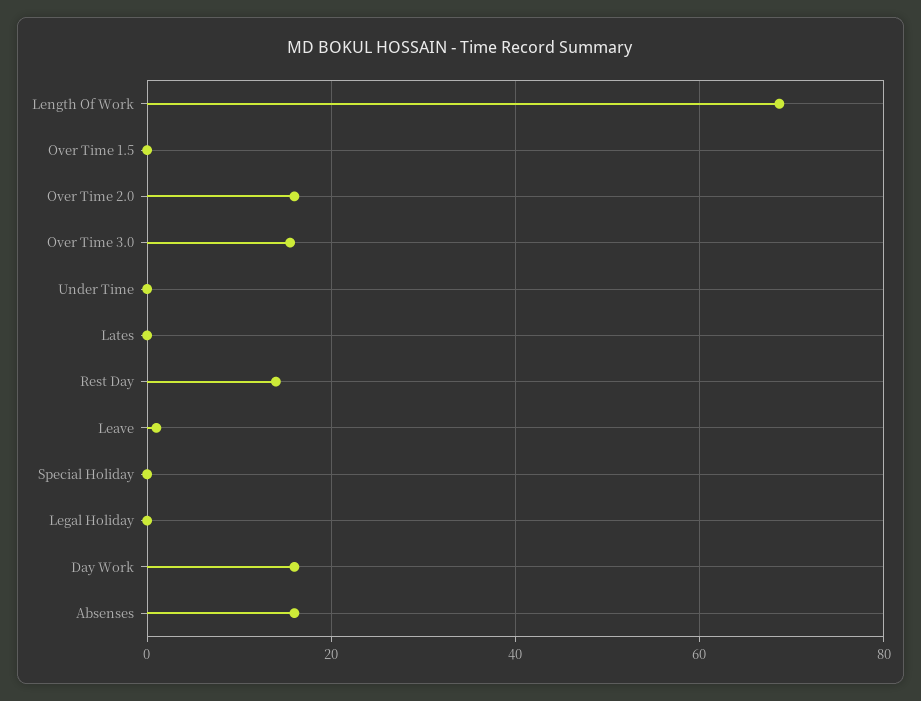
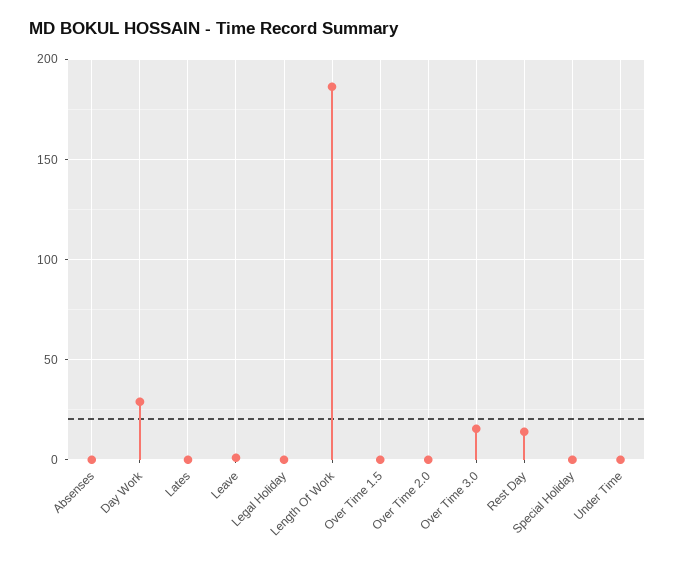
  {
-   "Length Of Work": 68,
+   "Length Of Work": 185,
    "Over Time 1.5": 0,
-   "Over Time 2.0": 16,
+   "Over Time 2.0": 0,
    "Over Time 3.0": 16,
    "Under Time": 0,
    "Lates": 0,
    "Rest Day": 14,
    "Leave": 2,
    "Special Holiday": 0,
    "Legal Holiday": 0,
-   "Day Work": 16,
+   "Day Work": 30,
-   "Absenses": 16
+   "Absenses": 0
  }

